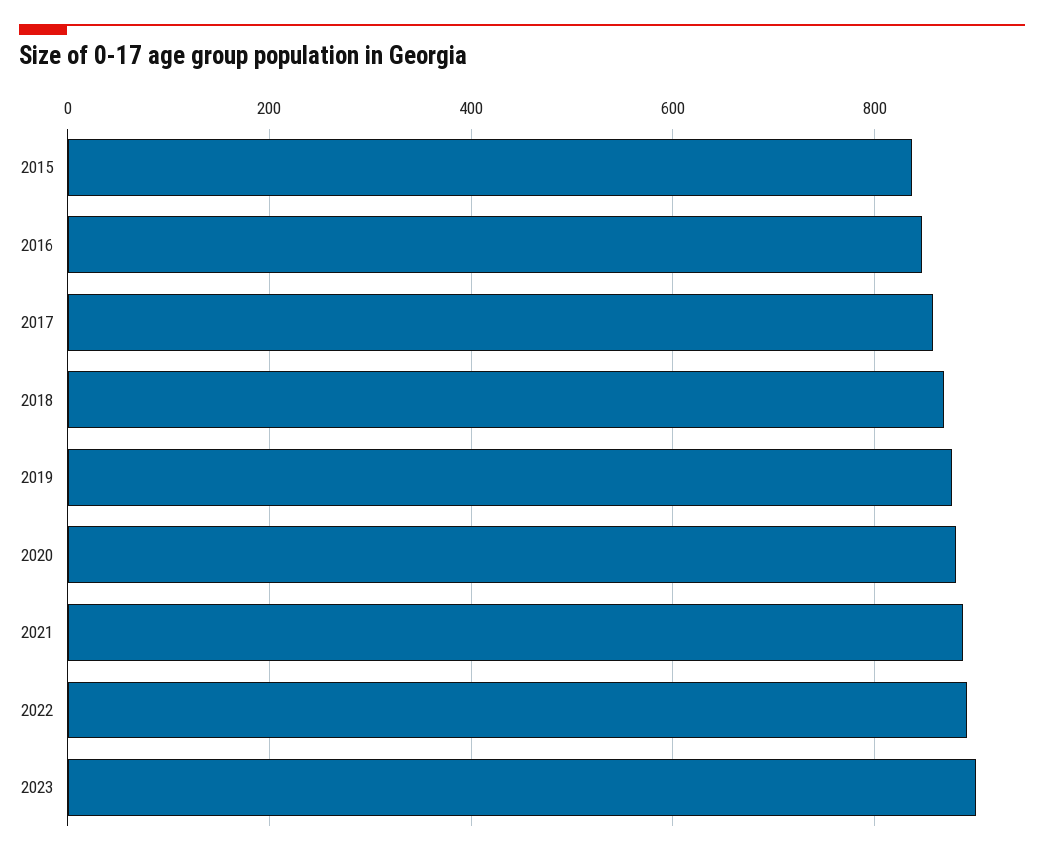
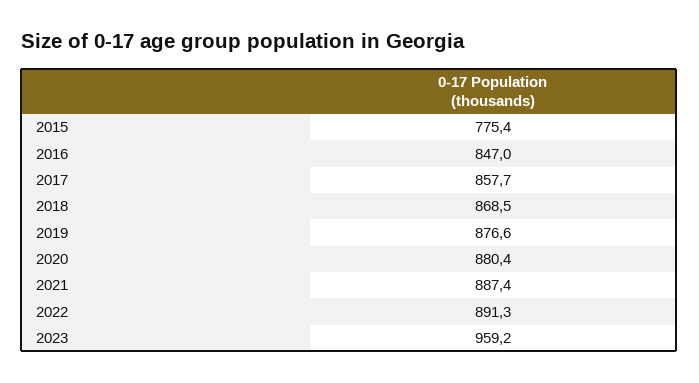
  {
-   "2015": 840,
+   "2015": 775.4,
    "2016": 847,
    "2017": 857.7,
    "2018": 868.5,
    "2019": 876.6,
    "2020": 880.4,
    "2021": 887.4,
    "2022": 891.3,
-   "2023": 900
+   "2023": 959.2
  }

